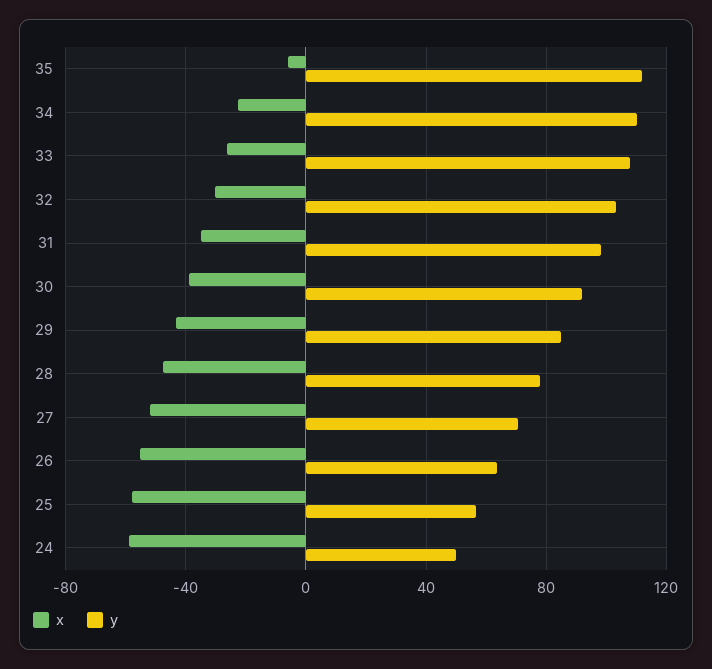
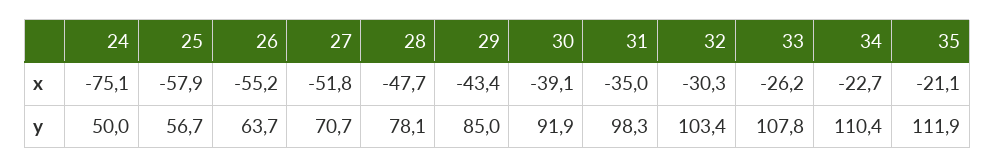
  {
    "x": {
-     "35": -5,
+     "35": -21.1,
      "34": -22.7,
      "33": -26.2,
      "32": -30.3,
      "31": -35,
      "30": -39.1,
      "29": -43.4,
      "28": -47.7,
      "27": -51.8,
      "26": -55.2,
      "25": -57.9,
-     "24": -60
+     "24": -75.1
    },
    "y": {
      "35": 111.9,
      "34": 110.4,
      "33": 107.8,
      "32": 103.4,
      "31": 98.3,
      "30": 91.9,
      "29": 85,
      "28": 78.1,
      "27": 70.7,
      "26": 63.7,
      "25": 56.7,
      "24": 50
    }
  }

